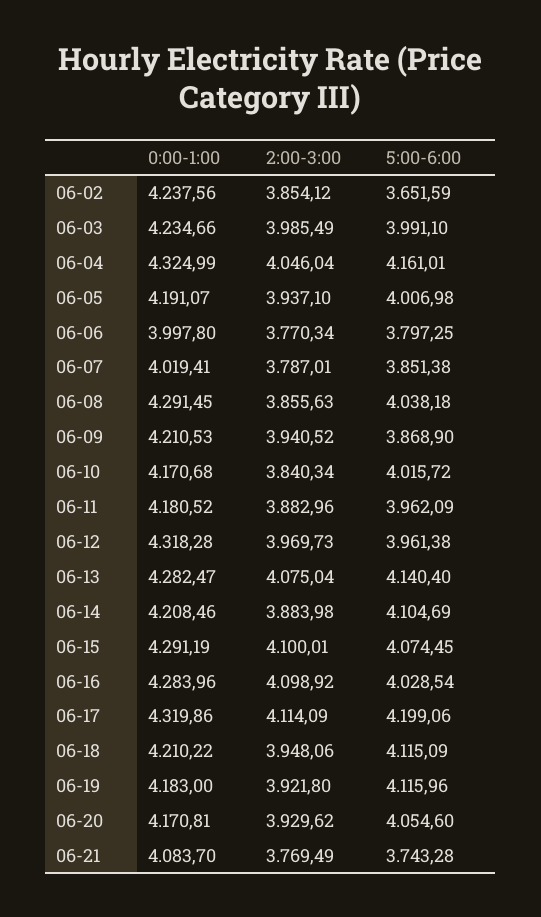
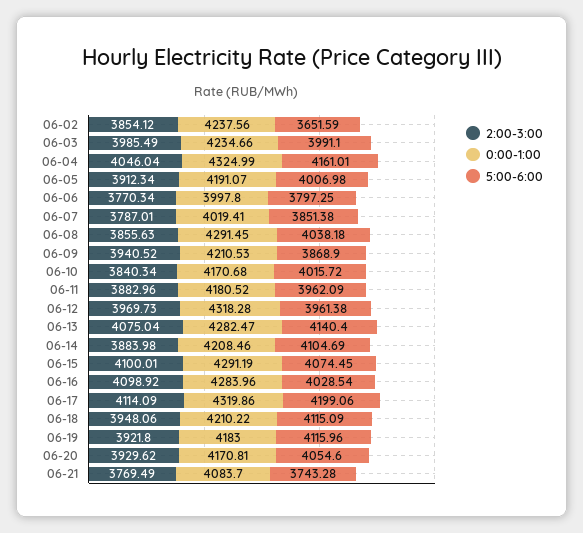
  {
    "0:00-1:00": {
      "06-02": 4237.56,
      "06-03": 4234.66,
      "06-04": 4324.99,
      "06-05": 4191.07,
      "06-06": 3997.8,
      "06-07": 4019.41,
      "06-08": 4291.45,
      "06-09": 4210.53,
      "06-10": 4170.68,
      "06-11": 4180.52,
      "06-12": 4318.28,
      "06-13": 4282.47,
      "06-14": 4208.46,
      "06-15": 4291.19,
      "06-16": 4283.96,
      "06-17": 4319.86,
      "06-18": 4210.22,
      "06-19": 4183,
      "06-20": 4170.81,
      "06-21": 4083.7
    },
    "2:00-3:00": {
      "06-02": 3854.12,
      "06-03": 3985.49,
      "06-04": 4046.04,
-     "06-05": 3937.1,
+     "06-05": 3912.34,
      "06-06": 3770.34,
      "06-07": 3787.01,
      "06-08": 3855.63,
      "06-09": 3940.52,
      "06-10": 3840.34,
      "06-11": 3882.96,
      "06-12": 3969.73,
      "06-13": 4075.04,
      "06-14": 3883.98,
      "06-15": 4100.01,
      "06-16": 4098.92,
      "06-17": 4114.09,
      "06-18": 3948.06,
      "06-19": 3921.8,
      "06-20": 3929.62,
      "06-21": 3769.49
    },
    "5:00-6:00": {
      "06-02": 3651.59,
      "06-03": 3991.1,
      "06-04": 4161.01,
      "06-05": 4006.98,
      "06-06": 3797.25,
      "06-07": 3851.38,
      "06-08": 4038.18,
      "06-09": 3868.9,
      "06-10": 4015.72,
      "06-11": 3962.09,
      "06-12": 3961.38,
      "06-13": 4140.4,
      "06-14": 4104.69,
      "06-15": 4074.45,
      "06-16": 4028.54,
      "06-17": 4199.06,
      "06-18": 4115.09,
      "06-19": 4115.96,
      "06-20": 4054.6,
      "06-21": 3743.28
    }
  }

